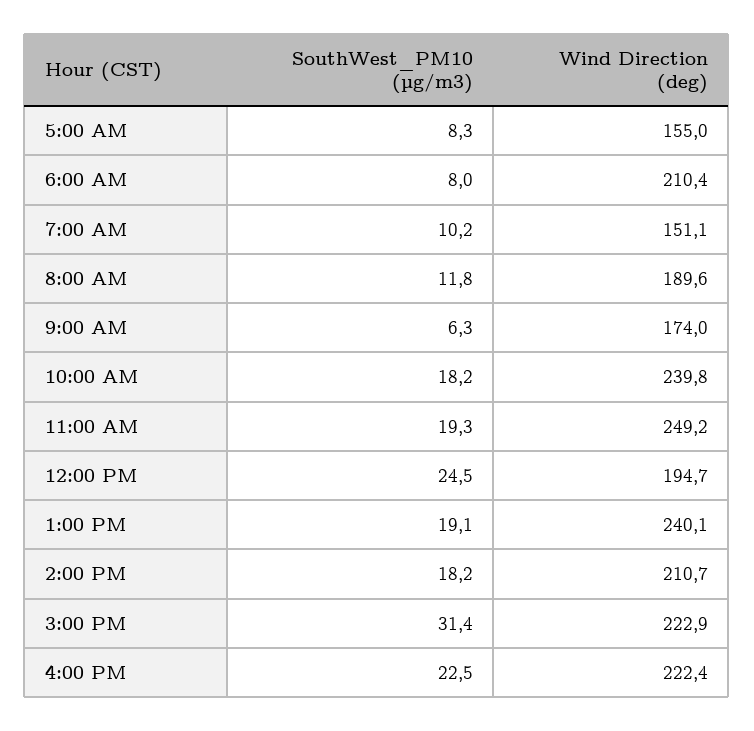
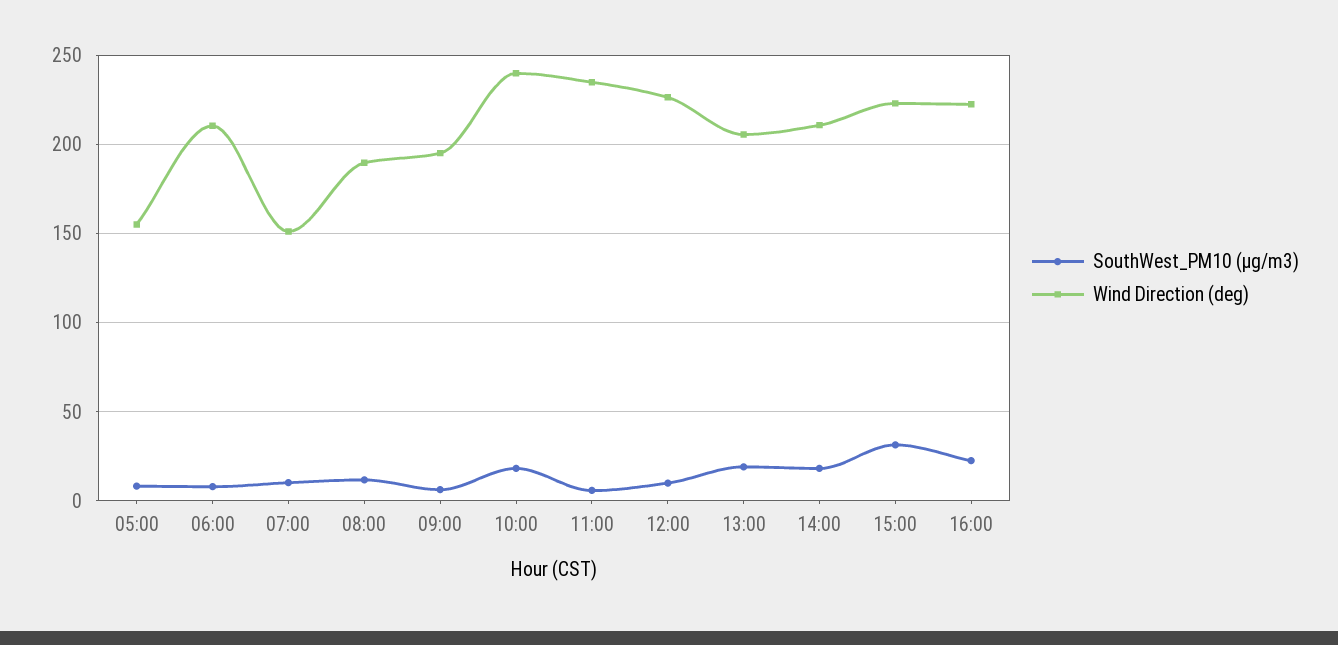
  {
    "SouthWest_PM10 (µg/m3)": {
      "5:00 AM": 8.3,
      "6:00 AM": 8,
      "7:00 AM": 10.2,
      "8:00 AM": 11.8,
      "9:00 AM": 6.3,
      "10:00 AM": 18.2,
-     "11:00 AM": 19.3,
+     "11:00 AM": 5,
-     "12:00 PM": 24.5,
+     "12:00 PM": 10,
      "1:00 PM": 19.1,
      "2:00 PM": 18.2,
      "3:00 PM": 31.4,
      "4:00 PM": 22.5
    },
    "Wind Direction (deg)": {
      "5:00 AM": 155,
      "6:00 AM": 210.4,
      "7:00 AM": 151.1,
      "8:00 AM": 189.6,
-     "9:00 AM": 174,
+     "9:00 AM": 195,
      "10:00 AM": 239.8,
-     "11:00 AM": 249.2,
+     "11:00 AM": 235,
-     "12:00 PM": 194.7,
+     "12:00 PM": 225,
-     "1:00 PM": 240.1,
+     "1:00 PM": 205,
      "2:00 PM": 210.7,
      "3:00 PM": 222.9,
      "4:00 PM": 222.4
    }
  }

